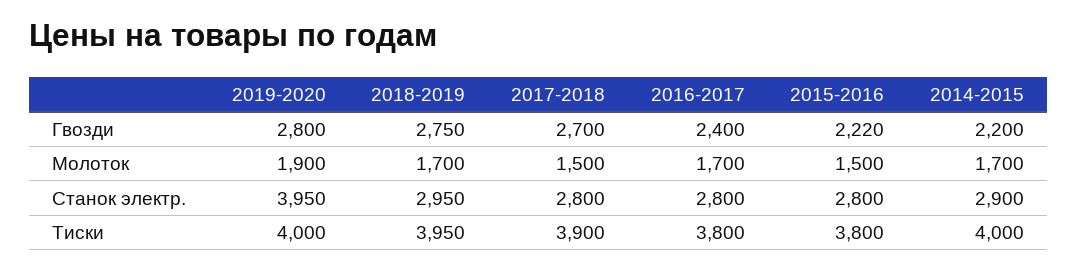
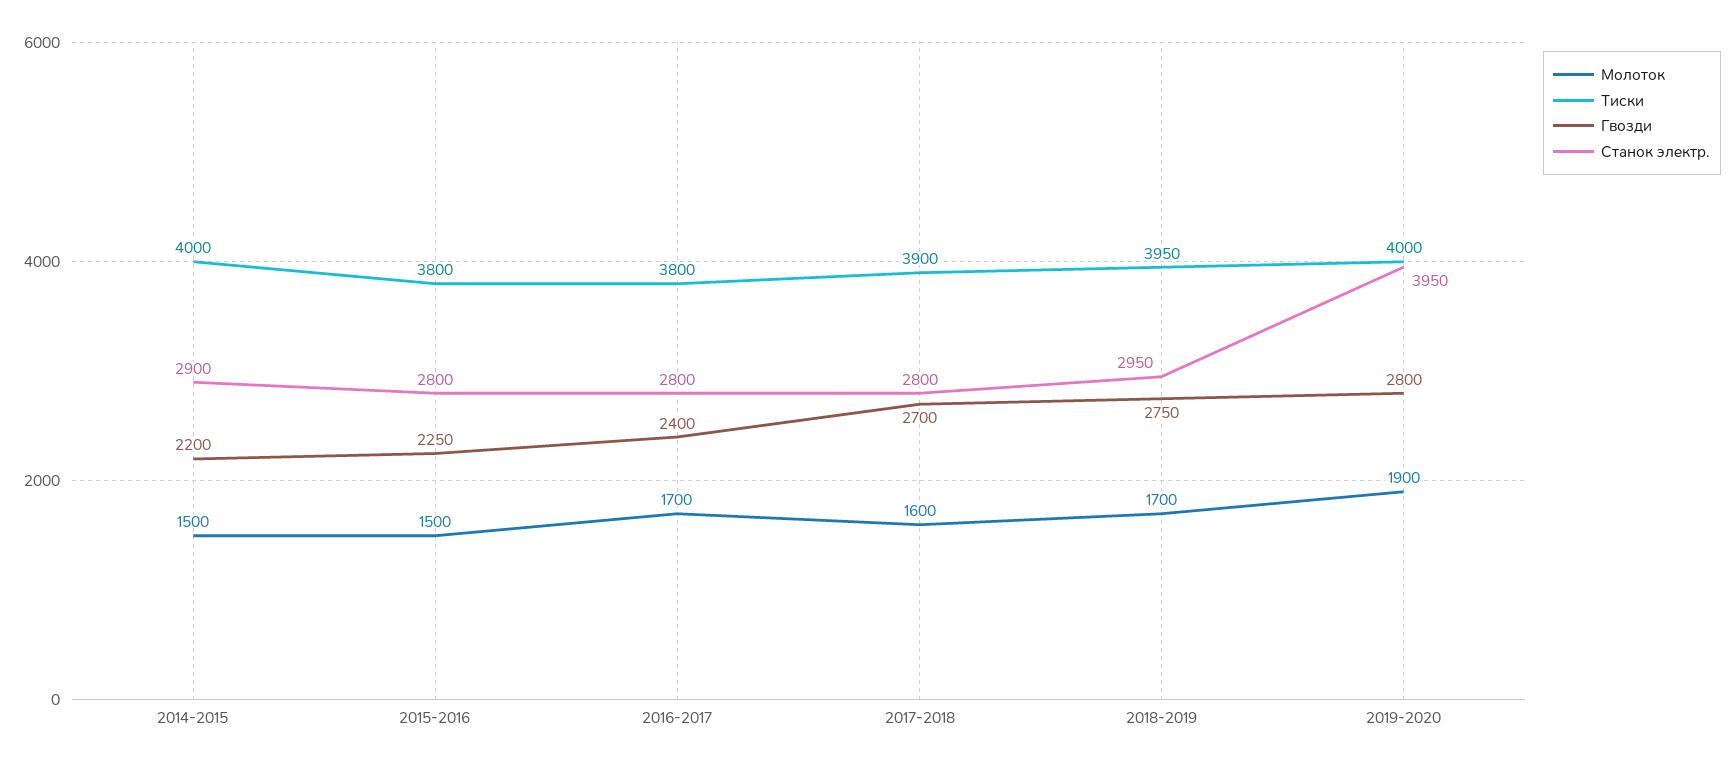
  {
    "Гвозди": {
      "2019-2020": 2800,
      "2018-2019": 2750,
      "2017-2018": 2700,
      "2016-2017": 2400,
-     "2015-2016": 2220,
+     "2015-2016": 2250,
      "2014-2015": 2200
    },
    "Молоток": {
      "2019-2020": 1900,
      "2018-2019": 1700,
-     "2017-2018": 1500,
+     "2017-2018": 1600,
      "2016-2017": 1700,
      "2015-2016": 1500,
-     "2014-2015": 1700
+     "2014-2015": 1500
    },
    "Станок электр.": {
      "2019-2020": 3950,
      "2018-2019": 2950,
      "2017-2018": 2800,
      "2016-2017": 2800,
      "2015-2016": 2800,
      "2014-2015": 2900
    },
    "Тиски": {
      "2019-2020": 4000,
      "2018-2019": 3950,
      "2017-2018": 3900,
      "2016-2017": 3800,
      "2015-2016": 3800,
      "2014-2015": 4000
    }
  }

